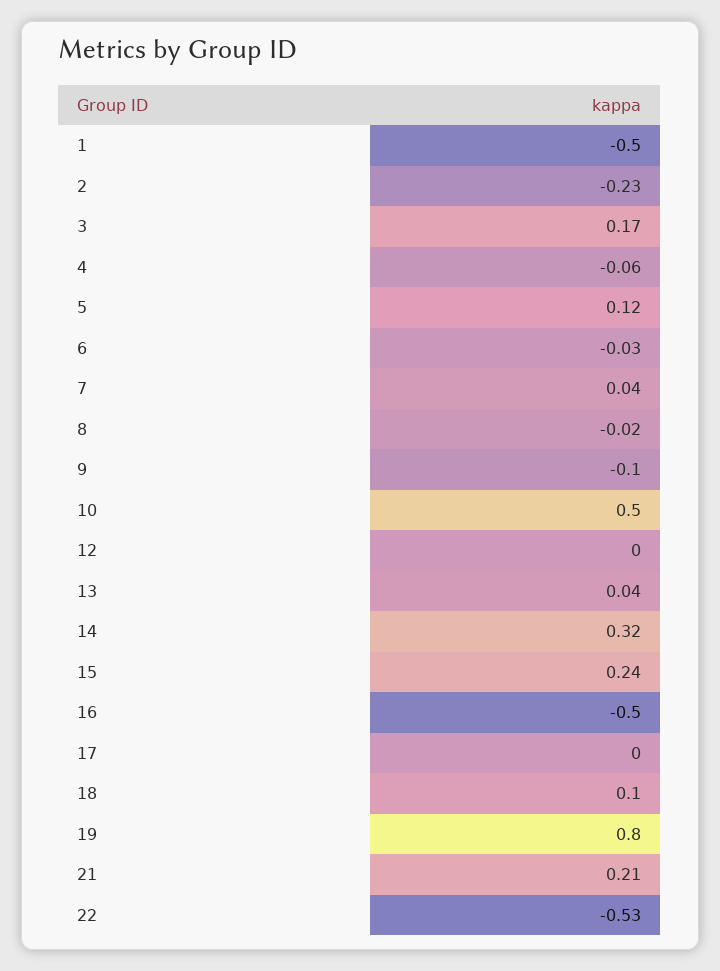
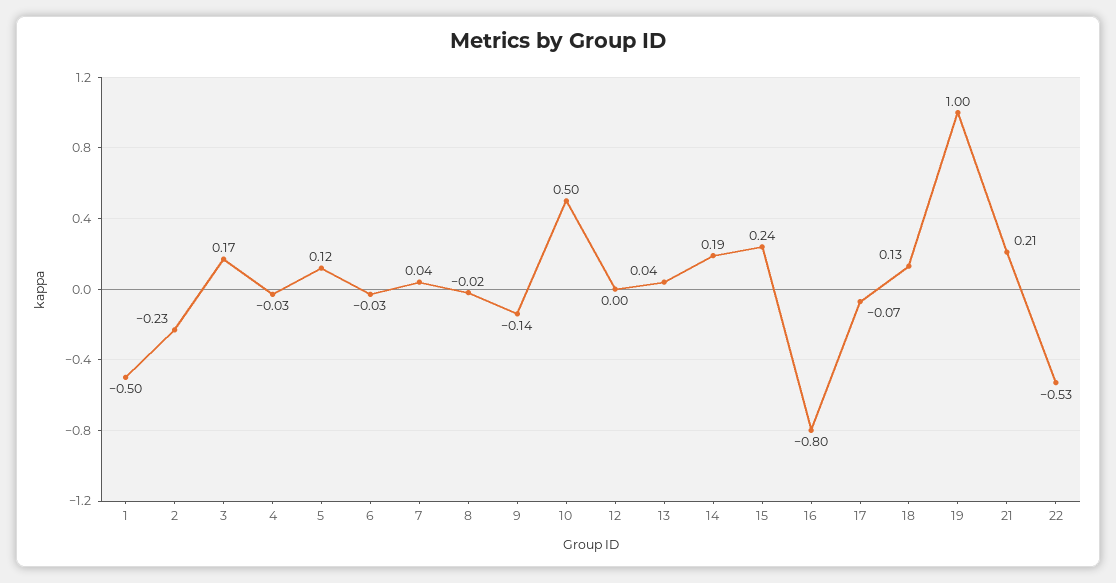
  {
    "1": -0.5,
    "2": -0.23,
    "3": 0.17,
-   "4": -0.06,
+   "4": -0.03,
    "5": 0.12,
    "6": -0.03,
    "7": 0.04,
    "8": -0.02,
-   "9": -0.1,
+   "9": -0.14,
    "10": 0.5,
    "12": 0,
    "13": 0.04,
-   "14": 0.32,
+   "14": 0.19,
    "15": 0.24,
-   "16": -0.5,
+   "16": -0.8,
-   "17": 0,
+   "17": -0.07,
-   "18": 0.1,
+   "18": 0.13,
-   "19": 0.8,
+   "19": 1,
    "21": 0.21,
    "22": -0.53
  }

